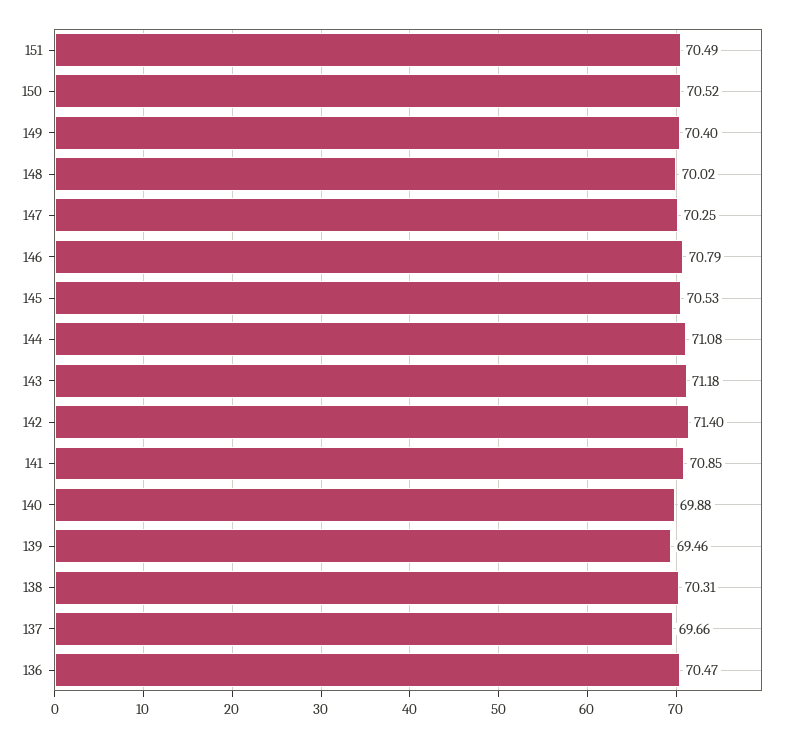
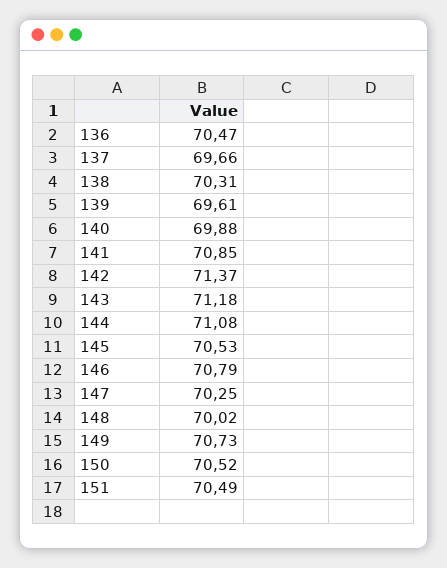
  {
    "151": 70.49,
    "150": 70.52,
-   "149": 70.4,
+   "149": 70.73,
    "148": 70.02,
    "147": 70.25,
    "146": 70.79,
    "145": 70.53,
    "144": 71.08,
    "143": 71.18,
-   "142": 71.4,
+   "142": 71.37,
    "141": 70.85,
    "140": 69.88,
-   "139": 69.46,
+   "139": 69.61,
    "138": 70.31,
    "137": 69.66,
    "136": 70.47
  }

